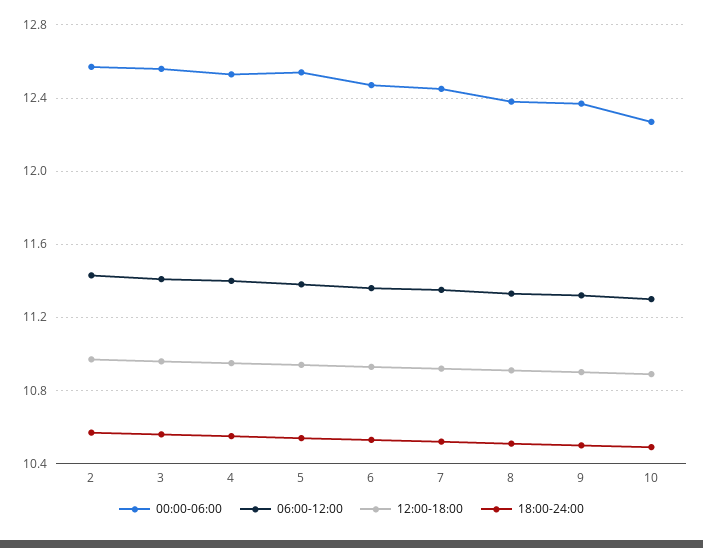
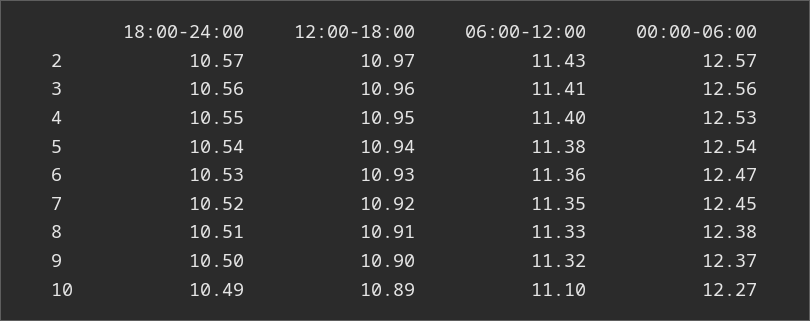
  {
    "00:00-06:00": {
      "2": 12.57,
      "3": 12.56,
      "4": 12.53,
      "5": 12.54,
      "6": 12.47,
      "7": 12.45,
      "8": 12.38,
      "9": 12.37,
      "10": 12.27
    },
    "06:00-12:00": {
      "2": 11.43,
      "3": 11.41,
      "4": 11.4,
      "5": 11.38,
      "6": 11.36,
      "7": 11.35,
      "8": 11.33,
      "9": 11.32,
-     "10": 11.3
+     "10": 11.1
    },
    "12:00-18:00": {
      "2": 10.97,
      "3": 10.96,
      "4": 10.95,
      "5": 10.94,
      "6": 10.93,
      "7": 10.92,
      "8": 10.91,
      "9": 10.9,
      "10": 10.89
    },
    "18:00-24:00": {
      "2": 10.57,
      "3": 10.56,
      "4": 10.55,
      "5": 10.54,
      "6": 10.53,
      "7": 10.52,
      "8": 10.51,
      "9": 10.5,
      "10": 10.49
    }
  }

